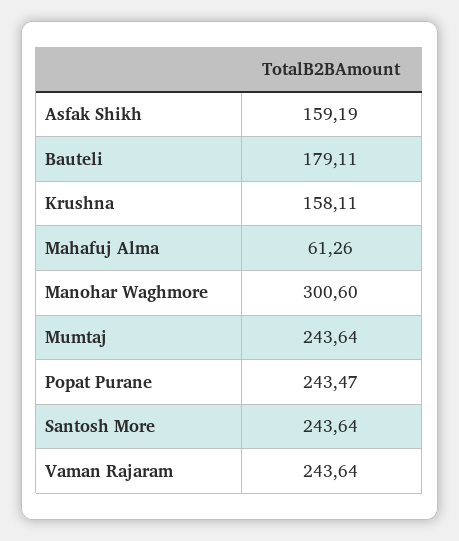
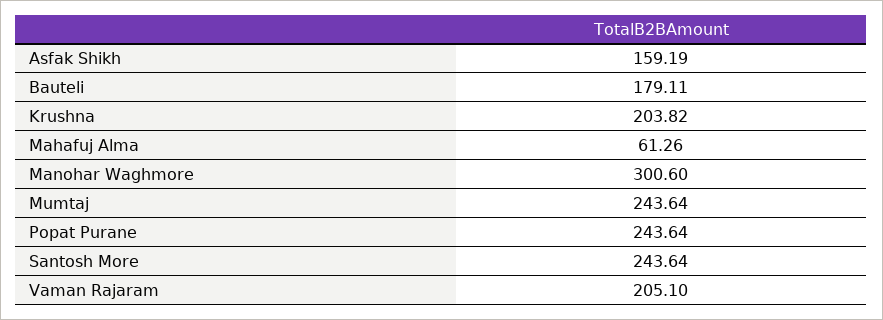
  {
    "Asfak Shikh": 159.19,
    "Bauteli": 179.11,
-   "Krushna": 158.11,
+   "Krushna": 203.82,
    "Mahafuj Alma": 61.26,
    "Manohar Waghmore": 300.6,
    "Mumtaj": 243.64,
-   "Popat Purane": 243.47,
+   "Popat Purane": 243.64,
    "Santosh More": 243.64,
-   "Vaman Rajaram": 243.64
+   "Vaman Rajaram": 205.1
  }

